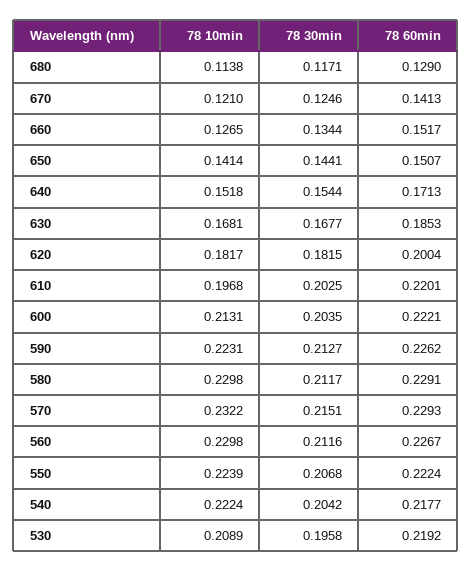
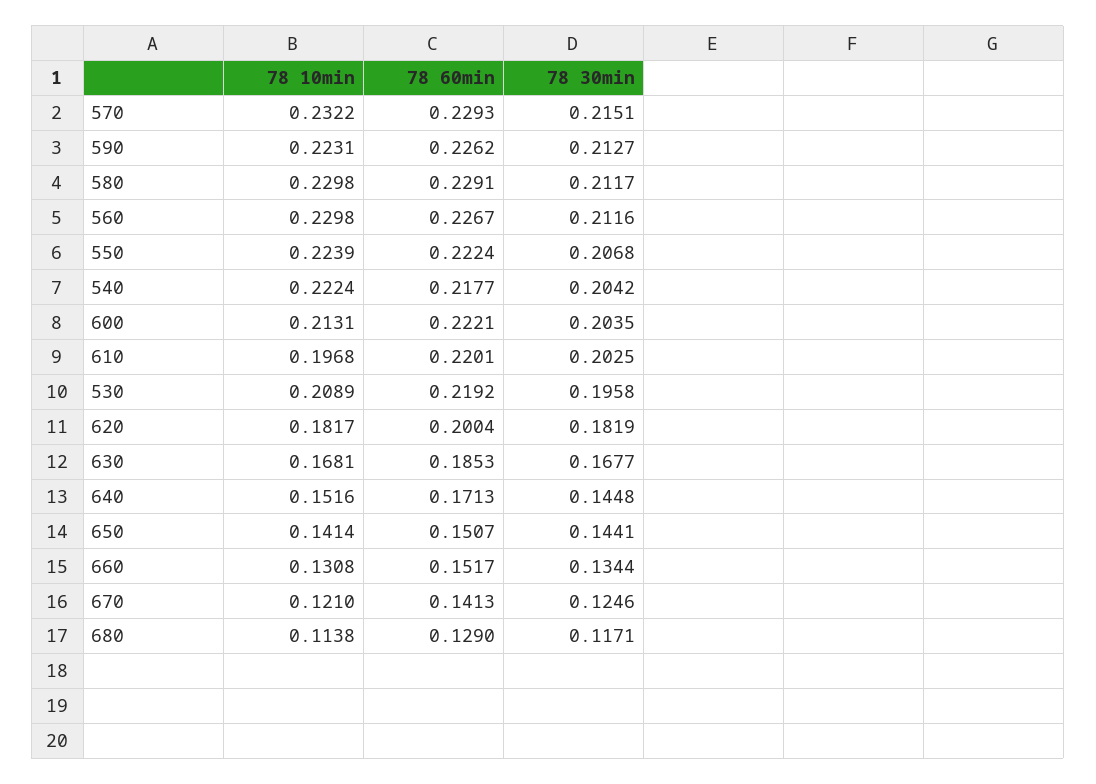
  {
    "78 10min": {
      "680": 0.1138,
      "670": 0.121,
-     "660": 0.1265,
+     "660": 0.1308,
      "650": 0.1414,
-     "640": 0.1518,
+     "640": 0.1516,
      "630": 0.1681,
      "620": 0.1817,
      "610": 0.1968,
      "600": 0.2131,
      "590": 0.2231,
      "580": 0.2298,
      "570": 0.2322,
      "560": 0.2298,
      "550": 0.2239,
      "540": 0.2224,
      "530": 0.2089
    },
    "78 30min": {
      "680": 0.1171,
      "670": 0.1246,
      "660": 0.1344,
      "650": 0.1441,
-     "640": 0.1544,
+     "640": 0.1448,
      "630": 0.1677,
-     "620": 0.1815,
+     "620": 0.1819,
      "610": 0.2025,
      "600": 0.2035,
      "590": 0.2127,
      "580": 0.2117,
      "570": 0.2151,
      "560": 0.2116,
      "550": 0.2068,
      "540": 0.2042,
      "530": 0.1958
    },
    "78 60min": {
      "680": 0.129,
      "670": 0.1413,
      "660": 0.1517,
      "650": 0.1507,
      "640": 0.1713,
      "630": 0.1853,
      "620": 0.2004,
      "610": 0.2201,
      "600": 0.2221,
      "590": 0.2262,
      "580": 0.2291,
      "570": 0.2293,
      "560": 0.2267,
      "550": 0.2224,
      "540": 0.2177,
      "530": 0.2192
    }
  }

